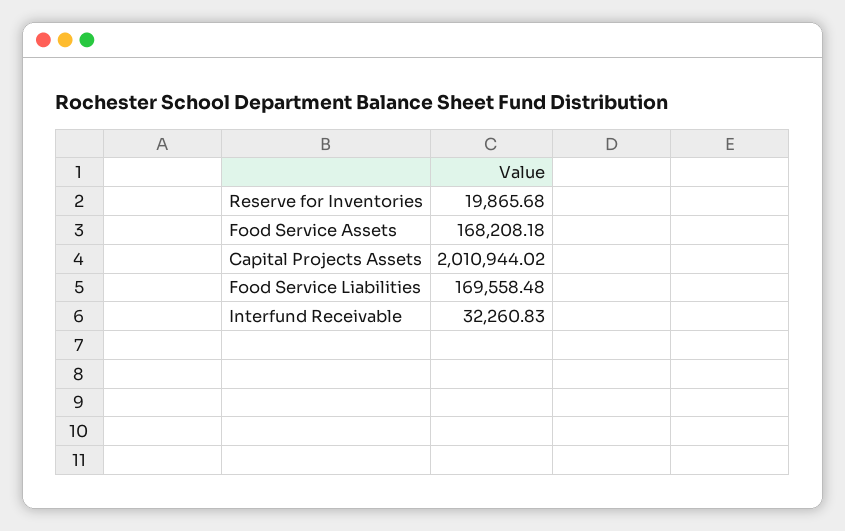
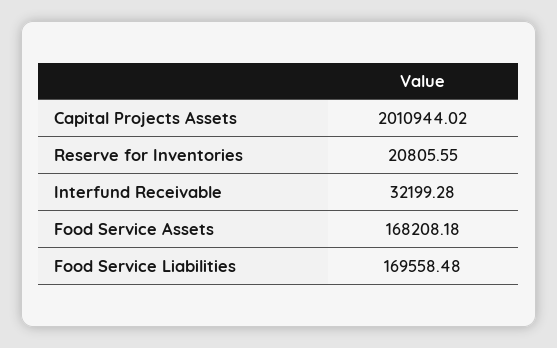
  {
-   "Reserve for Inventories": 19865.68,
+   "Reserve for Inventories": 20805.55,
    "Food Service Assets": 168208.18,
    "Capital Projects Assets": 2010944.02,
    "Food Service Liabilities": 169558.48,
-   "Interfund Receivable": 32260.83
+   "Interfund Receivable": 32199.28
  }

